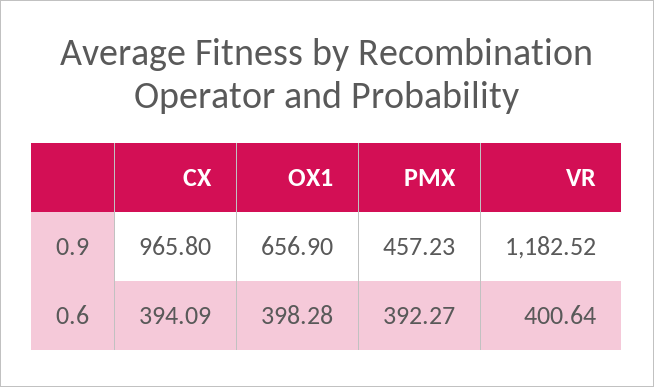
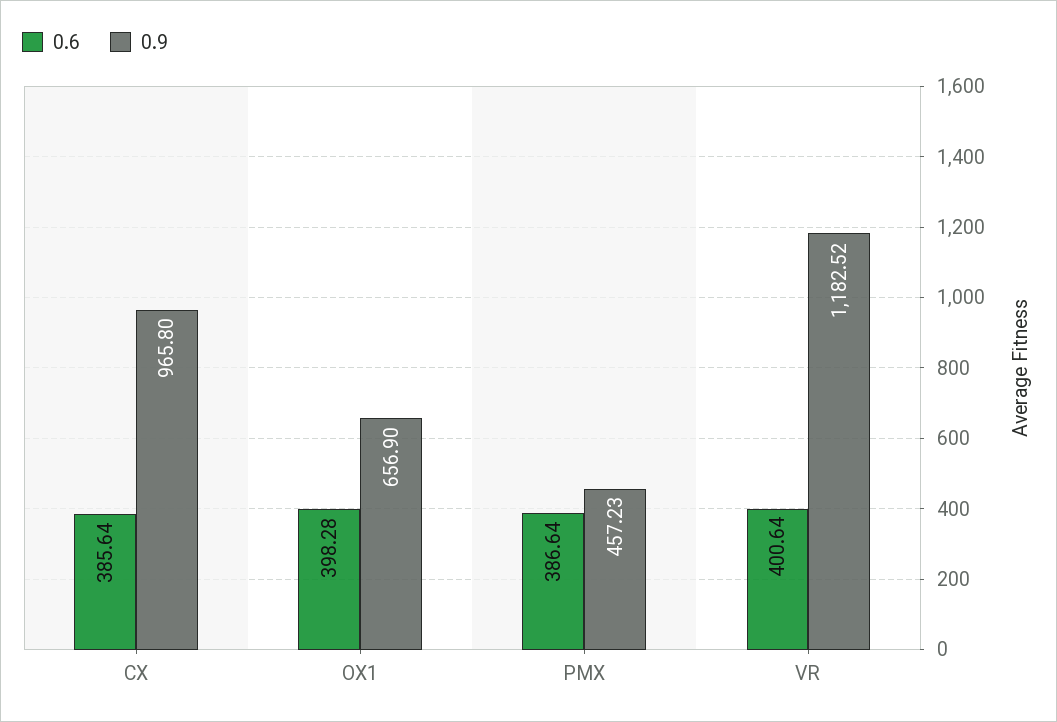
  {
    "0.9": {
      "CX": 965.8,
      "OX1": 656.9,
      "PMX": 457.23,
      "VR": 1182.52
    },
    "0.6": {
-     "CX": 394.09,
+     "CX": 385.64,
      "OX1": 398.28,
-     "PMX": 392.27,
+     "PMX": 386.64,
      "VR": 400.64
    }
  }

